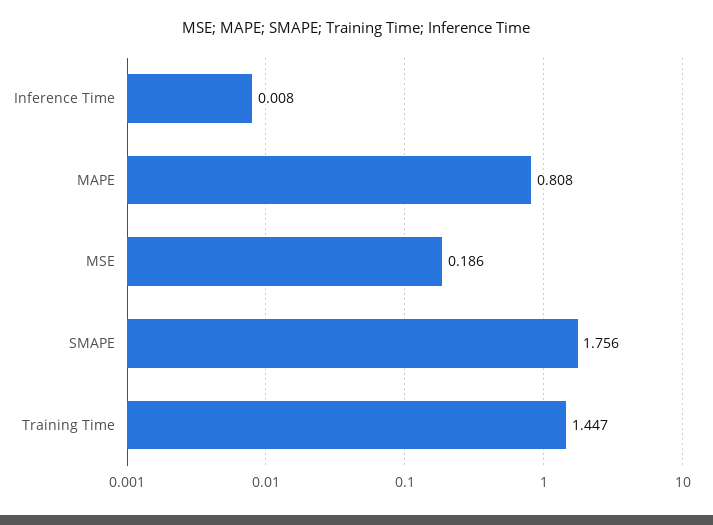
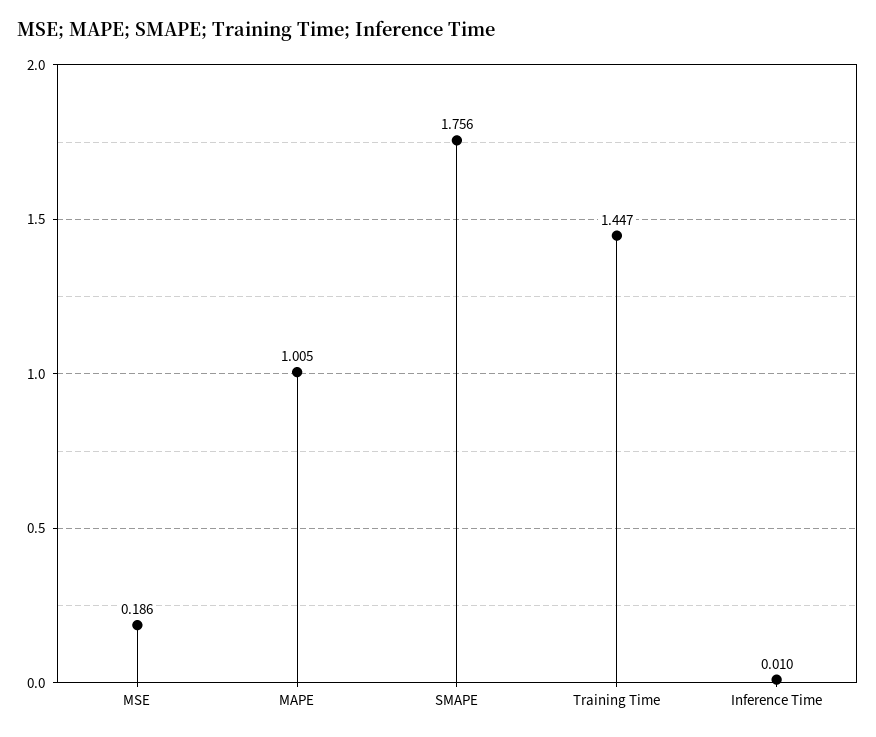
  {
-   "Inference Time": 0.008,
+   "Inference Time": 0.01,
-   "MAPE": 0.808,
+   "MAPE": 1.005,
    "MSE": 0.186,
    "SMAPE": 1.756,
    "Training Time": 1.447
  }

